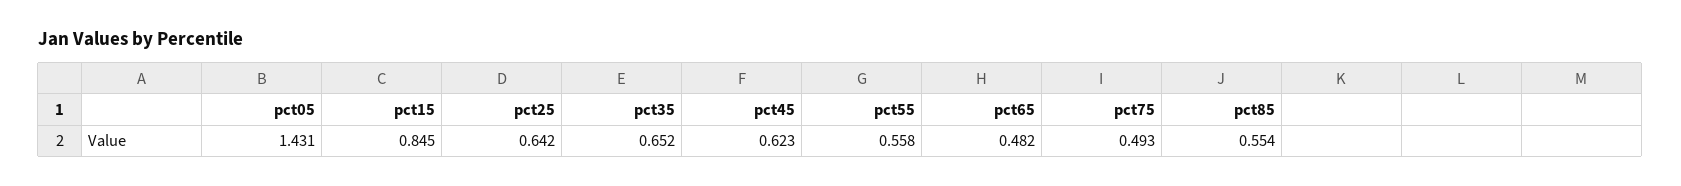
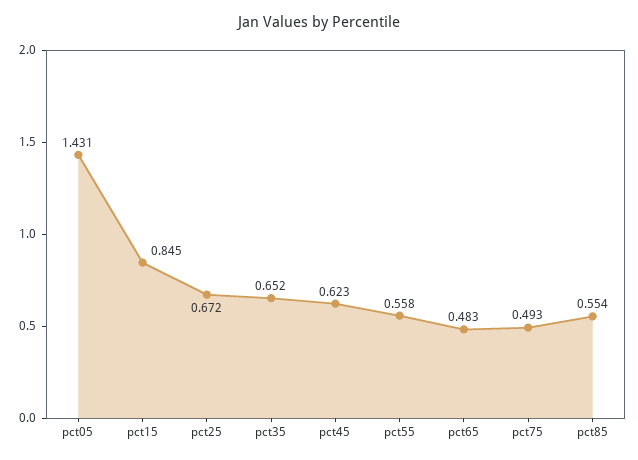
  {
    "pct05": 1.431,
    "pct15": 0.845,
-   "pct25": 0.642,
+   "pct25": 0.672,
    "pct35": 0.652,
    "pct45": 0.623,
    "pct55": 0.558,
-   "pct65": 0.482,
+   "pct65": 0.483,
    "pct75": 0.493,
    "pct85": 0.554
  }

